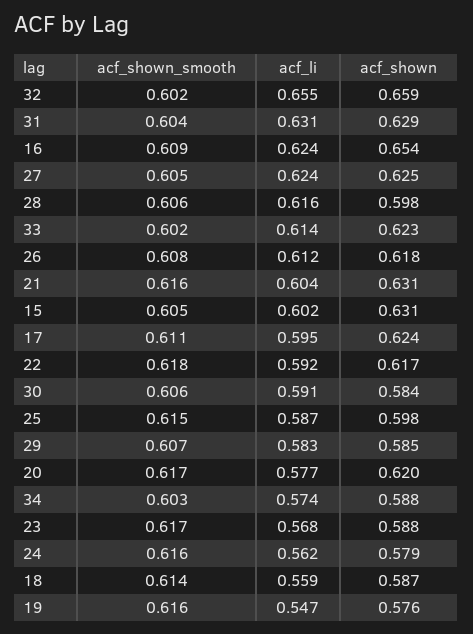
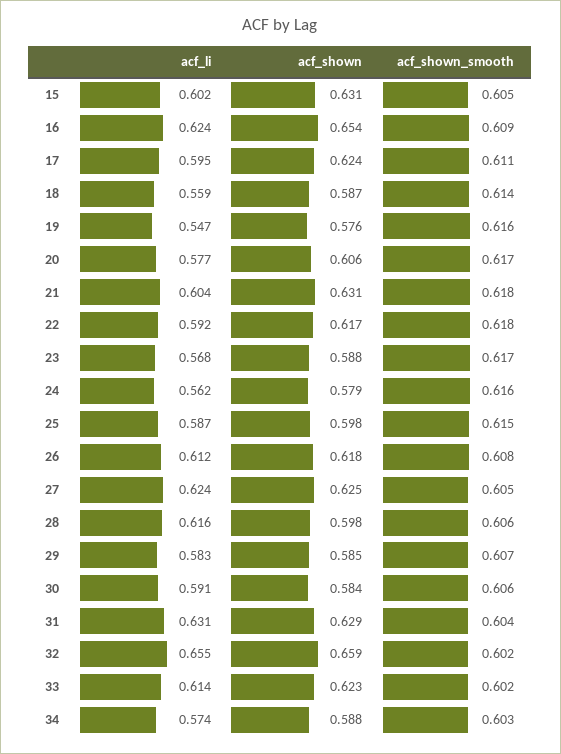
  {
    "acf_shown_smooth": {
      "32": 0.602,
      "31": 0.604,
      "16": 0.609,
      "27": 0.605,
      "28": 0.606,
      "33": 0.602,
      "26": 0.608,
-     "21": 0.616,
+     "21": 0.618,
      "15": 0.605,
      "17": 0.611,
      "22": 0.618,
      "30": 0.606,
      "25": 0.615,
      "29": 0.607,
      "20": 0.617,
      "34": 0.603,
      "23": 0.617,
      "24": 0.616,
      "18": 0.614,
      "19": 0.616
    },
    "acf_li": {
      "32": 0.655,
      "31": 0.631,
      "16": 0.624,
      "27": 0.624,
      "28": 0.616,
      "33": 0.614,
      "26": 0.612,
      "21": 0.604,
      "15": 0.602,
      "17": 0.595,
      "22": 0.592,
      "30": 0.591,
      "25": 0.587,
      "29": 0.583,
      "20": 0.577,
      "34": 0.574,
      "23": 0.568,
      "24": 0.562,
      "18": 0.559,
      "19": 0.547
    },
    "acf_shown": {
      "32": 0.659,
      "31": 0.629,
      "16": 0.654,
      "27": 0.625,
      "28": 0.598,
      "33": 0.623,
      "26": 0.618,
      "21": 0.631,
      "15": 0.631,
      "17": 0.624,
      "22": 0.617,
      "30": 0.584,
      "25": 0.598,
      "29": 0.585,
-     "20": 0.62,
+     "20": 0.606,
      "34": 0.588,
      "23": 0.588,
      "24": 0.579,
      "18": 0.587,
      "19": 0.576
    }
  }

